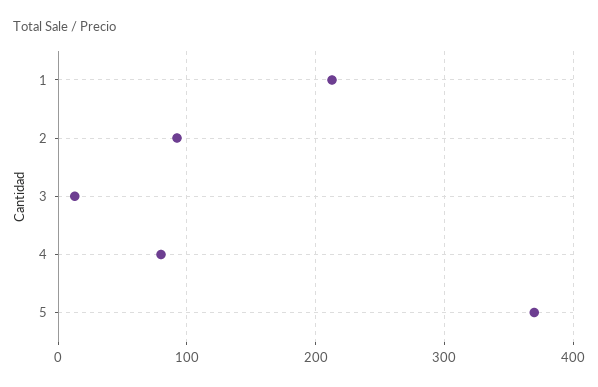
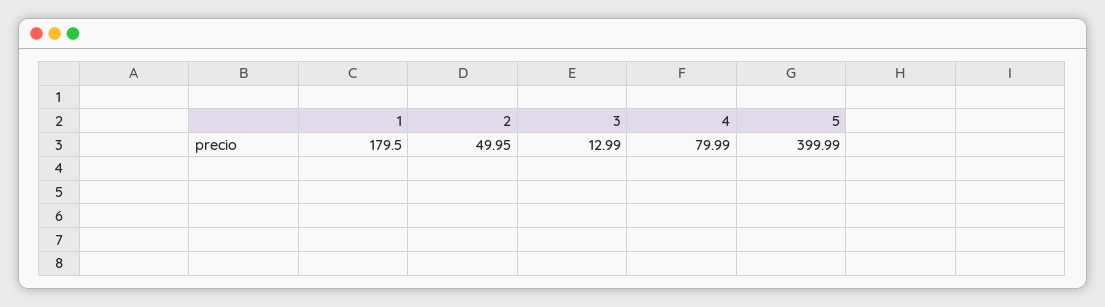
  {
-   "1": 210,
+   "1": 179.5,
-   "2": 90,
+   "2": 49.95,
    "3": 12.99,
    "4": 79.99,
-   "5": 370
+   "5": 399.99
  }

